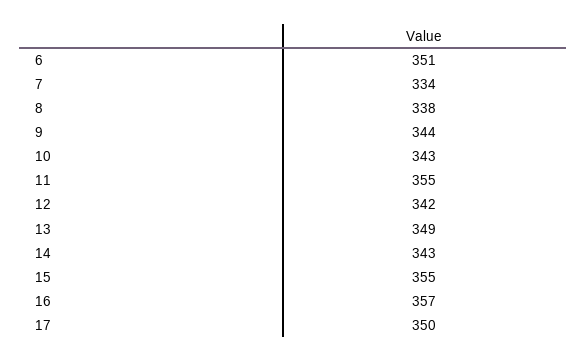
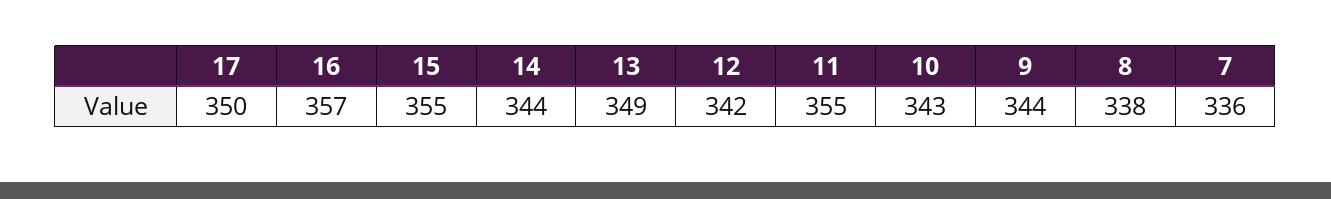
  {
-   "6": 351,
-   "7": 334,
+   "7": 336,
    "8": 338,
    "9": 344,
    "10": 343,
    "11": 355,
    "12": 342,
    "13": 349,
-   "14": 343,
+   "14": 344,
    "15": 355,
    "16": 357,
    "17": 350
  }

